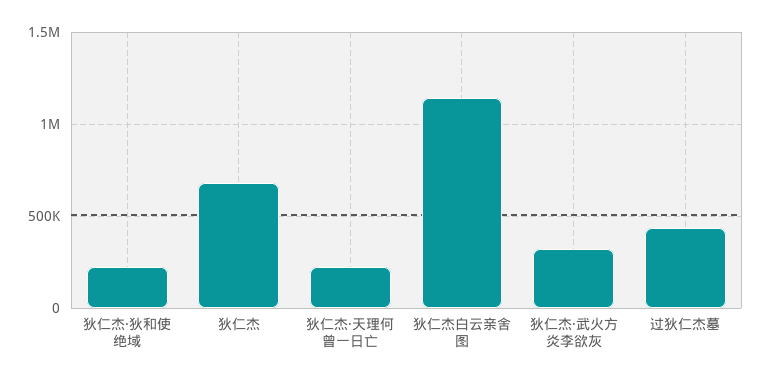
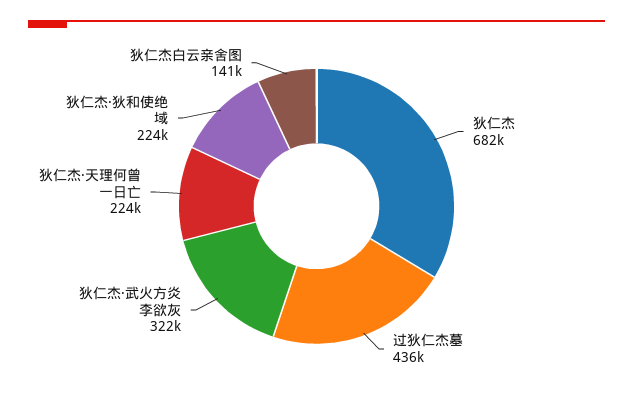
  {
    "狄仁杰·狄和使绝域": 224000,
    "狄仁杰": 682000,
    "狄仁杰·天理何曾一日亡": 224000,
-   "狄仁杰白云亲舍图": 1150000,
+   "狄仁杰白云亲舍图": 141000,
    "狄仁杰·武火方炎李欲灰": 322000,
    "过狄仁杰墓": 436000
  }

